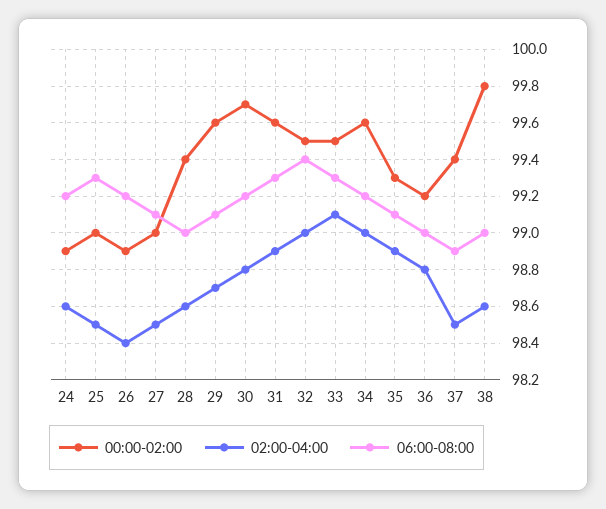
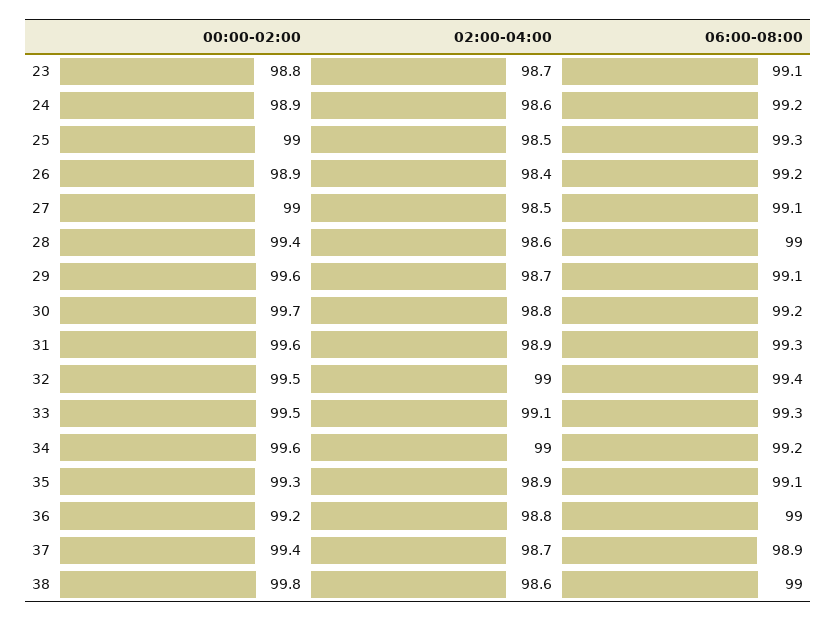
  {
    "00:00-02:00": {
      "24": 98.9,
      "25": 99,
      "26": 98.9,
      "27": 99,
      "28": 99.4,
      "29": 99.6,
      "30": 99.7,
      "31": 99.6,
      "32": 99.5,
      "33": 99.5,
      "34": 99.6,
      "35": 99.3,
      "36": 99.2,
      "37": 99.4,
-     "38": 99.8
+     "38": 99.8,
+     "23": 98.8
    },
    "02:00-04:00": {
      "24": 98.6,
      "25": 98.5,
      "26": 98.4,
      "27": 98.5,
      "28": 98.6,
      "29": 98.7,
      "30": 98.8,
      "31": 98.9,
      "32": 99,
      "33": 99.1,
      "34": 99,
      "35": 98.9,
      "36": 98.8,
-     "37": 98.5,
+     "37": 98.7,
-     "38": 98.6
+     "38": 98.6,
+     "23": 98.7
    },
    "06:00-08:00": {
      "24": 99.2,
      "25": 99.3,
      "26": 99.2,
      "27": 99.1,
      "28": 99,
      "29": 99.1,
      "30": 99.2,
      "31": 99.3,
      "32": 99.4,
      "33": 99.3,
      "34": 99.2,
      "35": 99.1,
      "36": 99,
      "37": 98.9,
-     "38": 99
+     "38": 99,
+     "23": 99.1
    }
  }

